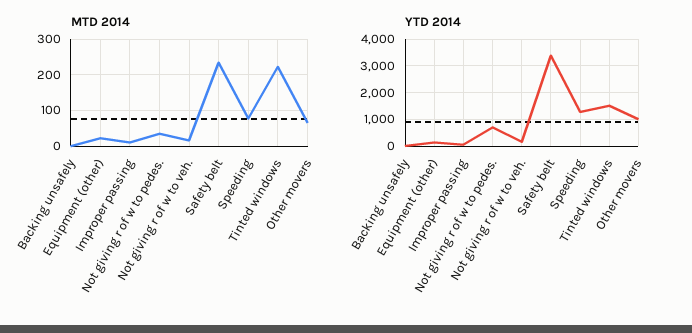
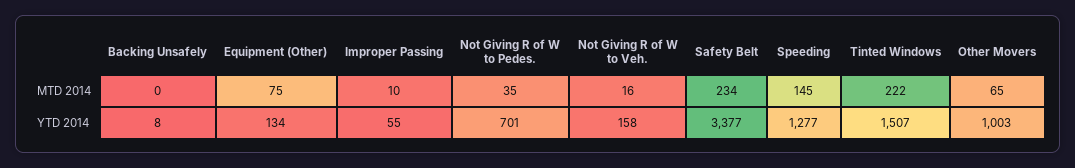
  {
    "MTD 2014": {
      "Backing unsafely": 0,
-     "Equipment (other)": 20,
+     "Equipment (other)": 75,
      "Improper passing": 10,
      "Not giving r of w to pedes.": 35,
      "Not giving r of w to veh.": 16,
      "Safety belt": 234,
-     "Speeding": 80,
+     "Speeding": 145,
      "Tinted windows": 222,
      "Other movers": 65
    },
    "YTD 2014": {
      "Backing unsafely": 8,
      "Equipment (other)": 134,
      "Improper passing": 55,
      "Not giving r of w to pedes.": 701,
      "Not giving r of w to veh.": 158,
      "Safety belt": 3377,
      "Speeding": 1277,
      "Tinted windows": 1507,
      "Other movers": 1003
    }
  }

